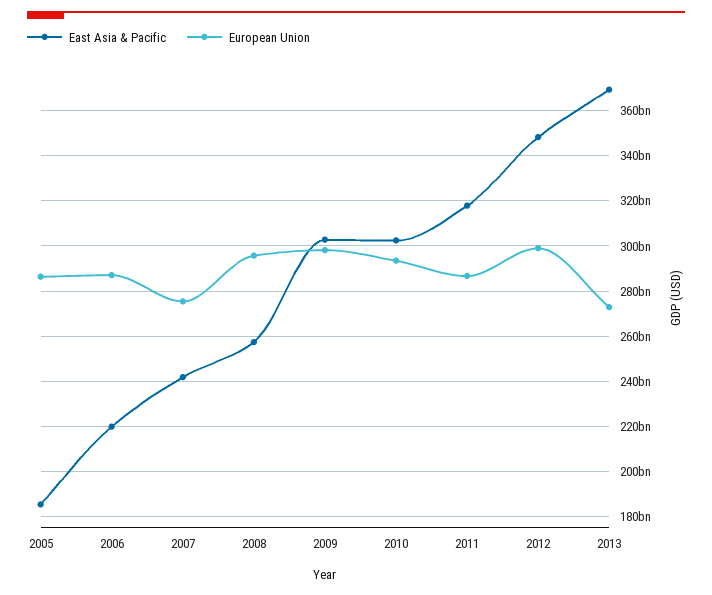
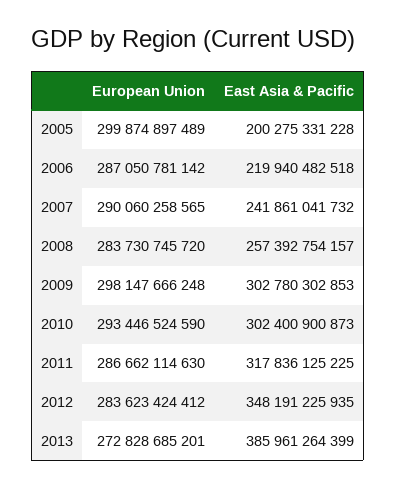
  {
    "East Asia & Pacific": {
-     "2005": 185000000000,
+     "2005": 200275331228,
      "2006": 219940482518,
      "2007": 241861041732,
      "2008": 257392754157,
      "2009": 302780302853,
      "2010": 302400900873,
      "2011": 317836125225,
      "2012": 348191225935,
-     "2013": 370000000000
+     "2013": 385961264399
    },
    "European Union": {
-     "2005": 285000000000,
+     "2005": 299874897489,
      "2006": 287050781142,
-     "2007": 275000000000,
+     "2007": 290060258565,
-     "2008": 295000000000,
+     "2008": 283730745720,
      "2009": 298147666248,
      "2010": 293446524590,
      "2011": 286662114630,
-     "2012": 300000000000,
+     "2012": 283623424412,
      "2013": 272828685201
    }
  }

